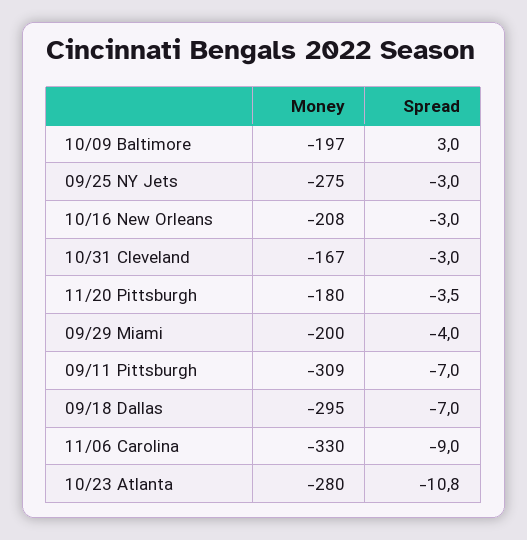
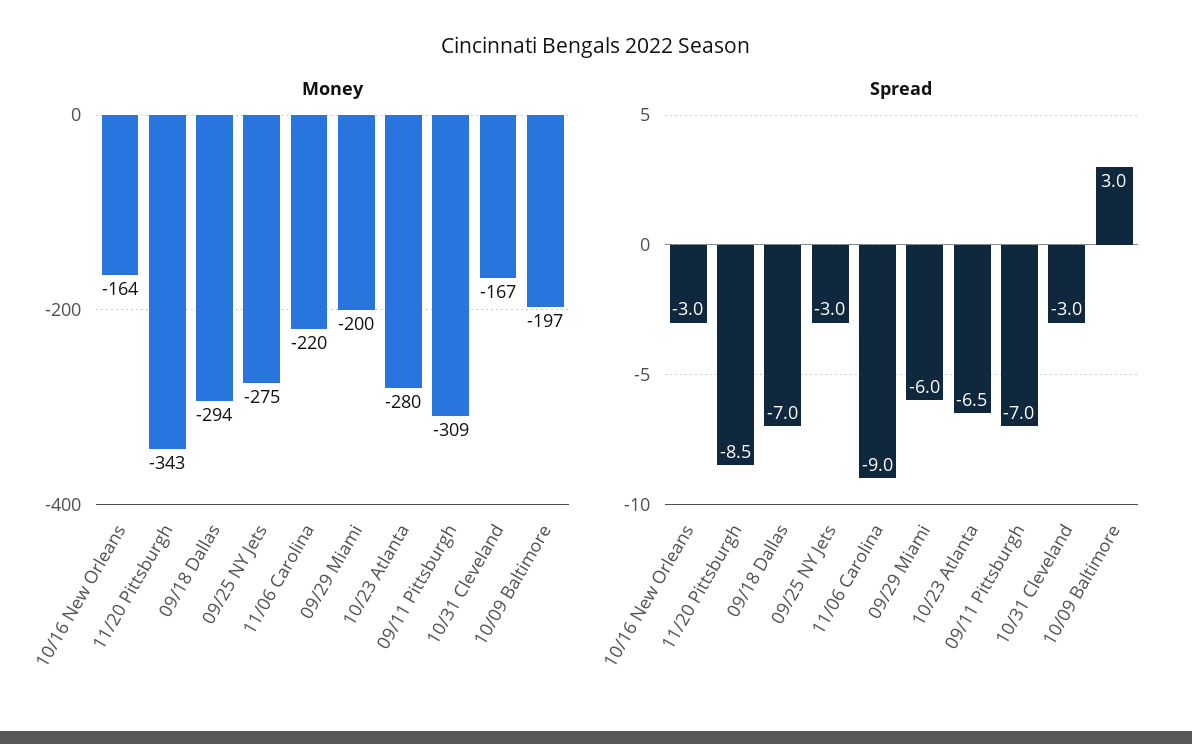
  {
    "Money": {
      "10/09 Baltimore": -197,
      "09/25 NY Jets": -275,
-     "10/16 New Orleans": -208,
+     "10/16 New Orleans": -164,
      "10/31 Cleveland": -167,
-     "11/20 Pittsburgh": -180,
+     "11/20 Pittsburgh": -343,
      "09/29 Miami": -200,
      "09/11 Pittsburgh": -309,
-     "09/18 Dallas": -295,
+     "09/18 Dallas": -294,
-     "11/06 Carolina": -330,
+     "11/06 Carolina": -220,
      "10/23 Atlanta": -280
    },
    "Spread": {
      "10/09 Baltimore": 3,
      "09/25 NY Jets": -3,
      "10/16 New Orleans": -3,
      "10/31 Cleveland": -3,
-     "11/20 Pittsburgh": -3.5,
+     "11/20 Pittsburgh": -8.5,
-     "09/29 Miami": -4,
+     "09/29 Miami": -6,
      "09/11 Pittsburgh": -7,
      "09/18 Dallas": -7,
      "11/06 Carolina": -9,
-     "10/23 Atlanta": -10.8
+     "10/23 Atlanta": -6.5
    }
  }

